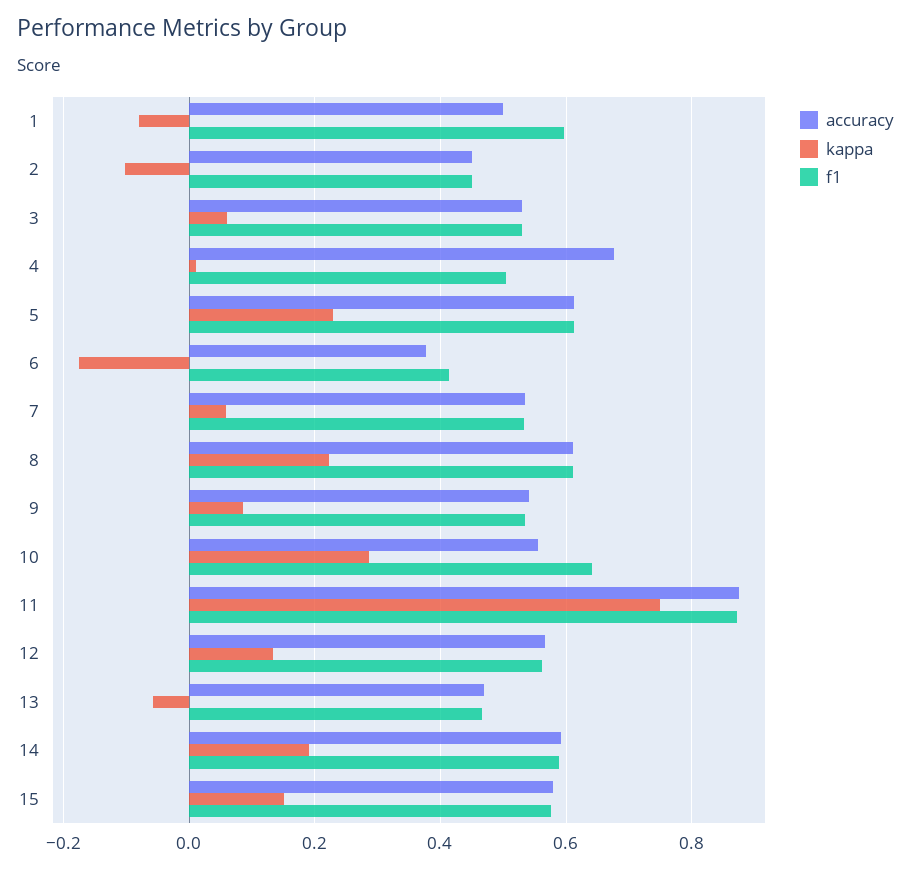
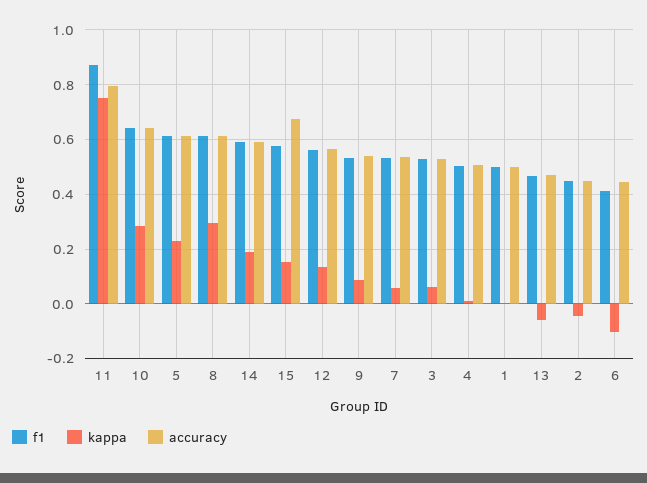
  {
    "accuracy": {
      "1": 0.5,
      "2": 0.46,
      "3": 0.54,
-     "4": 0.68,
+     "4": 0.5,
      "5": 0.62,
-     "6": 0.38,
+     "6": 0.45,
      "7": 0.54,
      "8": 0.62,
      "9": 0.54,
-     "10": 0.56,
+     "10": 0.65,
-     "11": 0.88,
+     "11": 0.8,
      "12": 0.56,
      "13": 0.46,
      "14": 0.6,
-     "15": 0.58
+     "15": 0.675
    },
    "kappa": {
-     "1": -0.08,
+     "1": 0,
-     "2": -0.1,
+     "2": -0.05,
      "3": 0.06,
      "4": 0.02,
      "5": 0.22,
-     "6": -0.18,
+     "6": -0.1,
      "7": 0.06,
-     "8": 0.22,
+     "8": 0.3,
      "9": 0.08,
      "10": 0.28,
      "11": 0.76,
      "12": 0.14,
      "13": -0.06,
      "14": 0.2,
      "15": 0.16
    },
    "f1": {
-     "1": 0.6,
+     "1": 0.5,
      "2": 0.46,
      "3": 0.52,
      "4": 0.5,
      "5": 0.62,
      "6": 0.42,
      "7": 0.54,
      "8": 0.62,
      "9": 0.54,
      "10": 0.64,
      "11": 0.88,
      "12": 0.56,
      "13": 0.46,
      "14": 0.58,
      "15": 0.58
    }
  }

